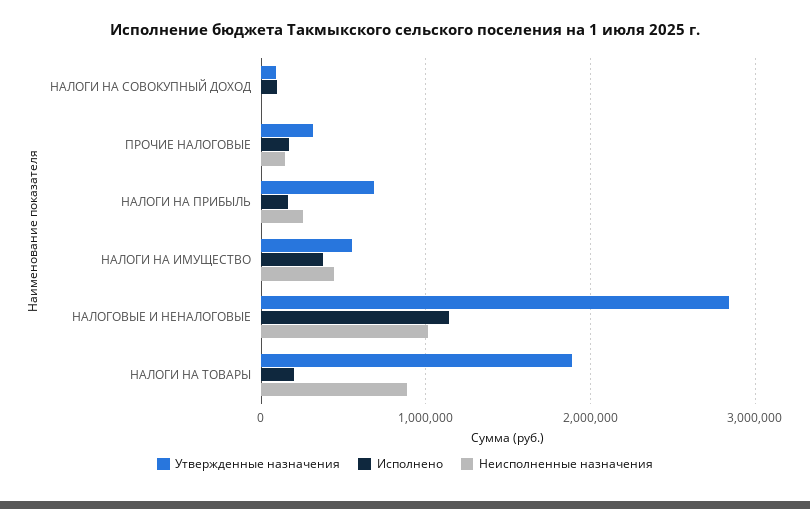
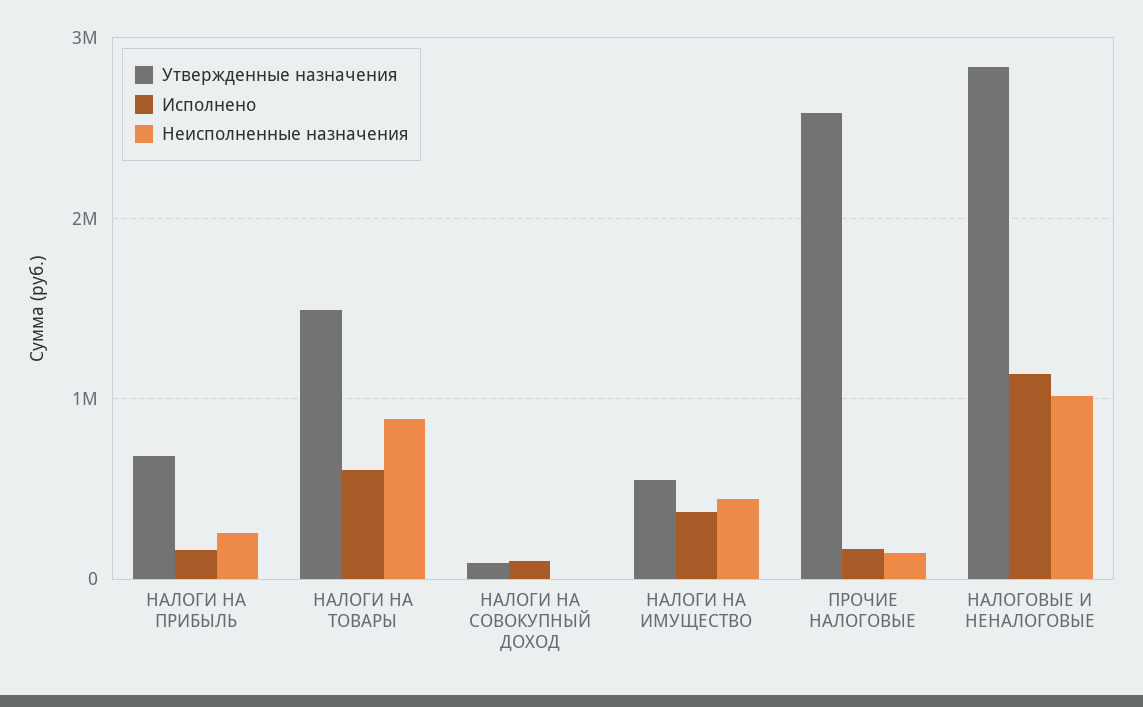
  {
    "Утвержденные назначения": {
      "НАЛОГИ НА СОВОКУПНЫЙ ДОХОД": 100000,
-     "ПРОЧИЕ НАЛОГОВЫЕ": 300000,
+     "ПРОЧИЕ НАЛОГОВЫЕ": 2600000,
      "НАЛОГИ НА ПРИБЫЛЬ": 700000,
      "НАЛОГИ НА ИМУЩЕСТВО": 600000,
      "НАЛОГОВЫЕ И НЕНАЛОГОВЫЕ": 2800000,
-     "НАЛОГИ НА ТОВАРЫ": 1900000
+     "НАЛОГИ НА ТОВАРЫ": 1500000
    },
    "Исполнено": {
      "НАЛОГИ НА СОВОКУПНЫЙ ДОХОД": 100000,
      "ПРОЧИЕ НАЛОГОВЫЕ": 200000,
      "НАЛОГИ НА ПРИБЫЛЬ": 200000,
      "НАЛОГИ НА ИМУЩЕСТВО": 400000,
      "НАЛОГОВЫЕ И НЕНАЛОГОВЫЕ": 1100000,
-     "НАЛОГИ НА ТОВАРЫ": 200000
+     "НАЛОГИ НА ТОВАРЫ": 600000
    },
    "Неисполненные назначения": {
      "НАЛОГИ НА СОВОКУПНЫЙ ДОХОД": 0,
      "ПРОЧИЕ НАЛОГОВЫЕ": 100000,
      "НАЛОГИ НА ПРИБЫЛЬ": 300000,
      "НАЛОГИ НА ИМУЩЕСТВО": 400000,
      "НАЛОГОВЫЕ И НЕНАЛОГОВЫЕ": 1000000,
      "НАЛОГИ НА ТОВАРЫ": 900000
    }
  }

